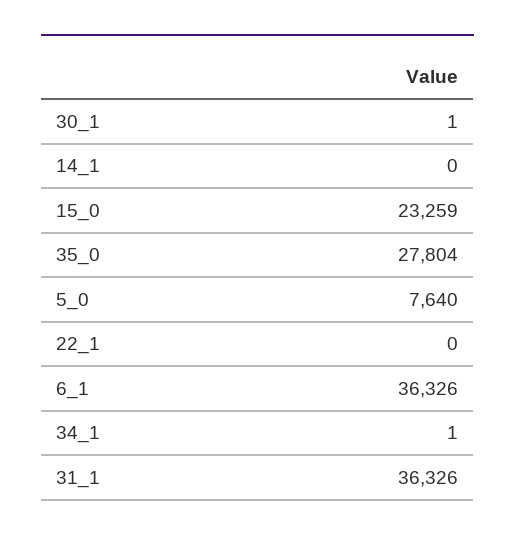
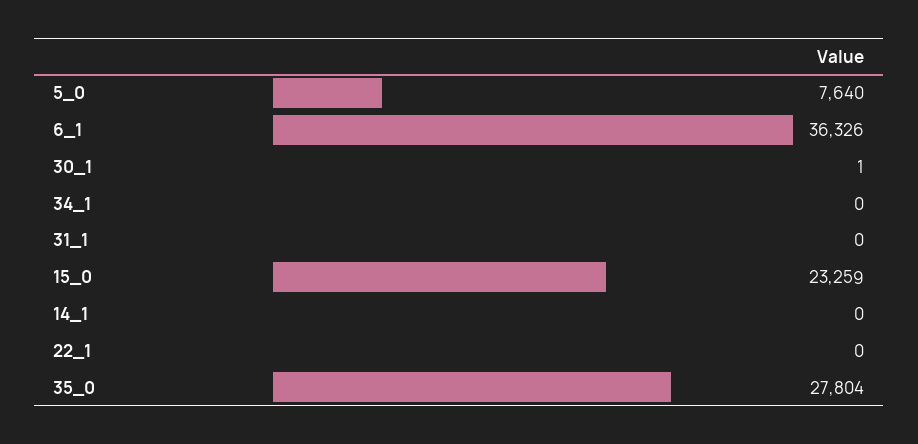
  {
    "30_1": 1,
    "14_1": 0,
    "15_0": 23259,
    "35_0": 27804,
    "5_0": 7640,
    "22_1": 0,
    "6_1": 36326,
-   "34_1": 1,
+   "34_1": 0,
-   "31_1": 36326
+   "31_1": 0
  }

